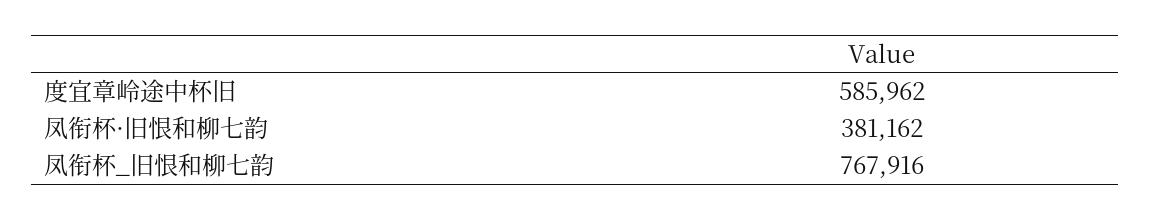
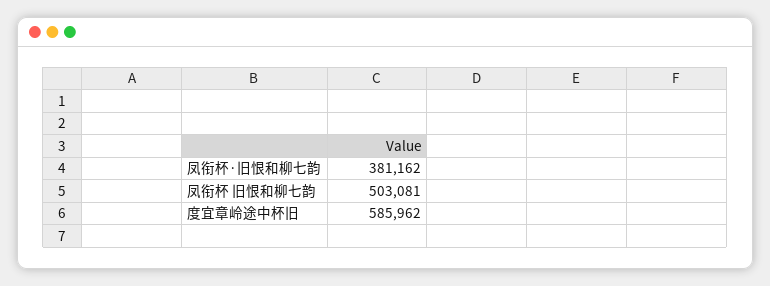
  {
    "度宜章岭途中杯旧": 585962,
    "凤衔杯·旧恨和柳七韵": 381162,
-   "凤衔杯_旧恨和柳七韵": 767916
+   "凤衔杯_旧恨和柳七韵": 503081
  }

